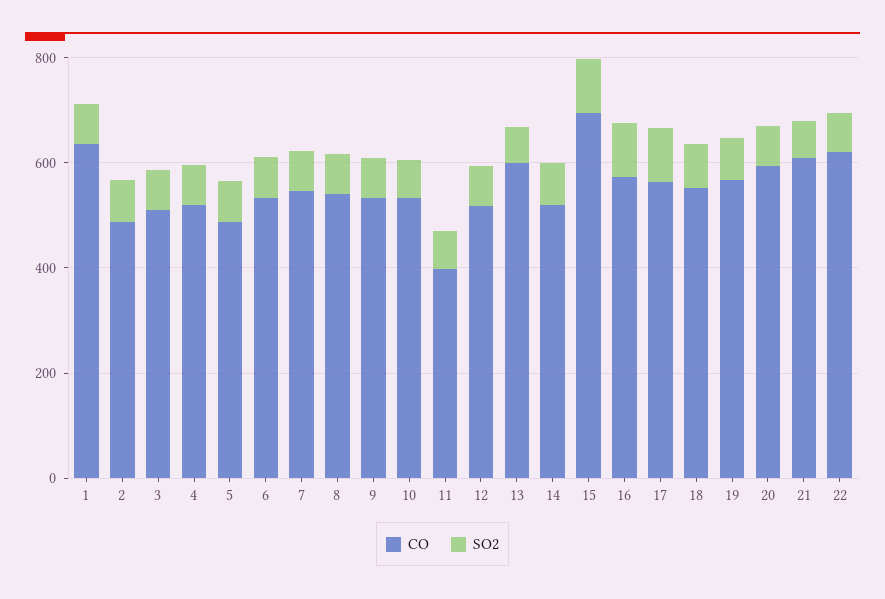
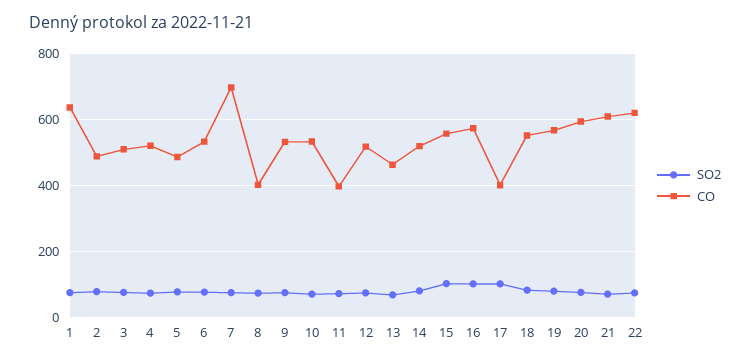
  {
    "CO": {
      "1": 640,
      "2": 480,
      "3": 500,
      "4": 520,
      "5": 480,
      "6": 540,
-     "7": 550,
+     "7": 700,
-     "8": 550,
+     "8": 400,
      "9": 540,
      "10": 540,
      "11": 400,
      "12": 520,
-     "13": 600,
+     "13": 460,
      "14": 520,
-     "15": 700,
+     "15": 560,
      "16": 580,
-     "17": 550,
+     "17": 400,
      "18": 560,
      "19": 560,
      "20": 600,
      "21": 600,
      "22": 620
    },
    "SO2": {
      "1": 80,
      "2": 80,
      "3": 80,
      "4": 80,
      "5": 80,
      "6": 80,
      "7": 80,
      "8": 80,
      "9": 80,
      "10": 80,
      "11": 80,
      "12": 80,
      "13": 60,
      "14": 80,
      "15": 100,
      "16": 100,
      "17": 100,
      "18": 80,
      "19": 80,
      "20": 80,
      "21": 80,
      "22": 80
    }
  }

